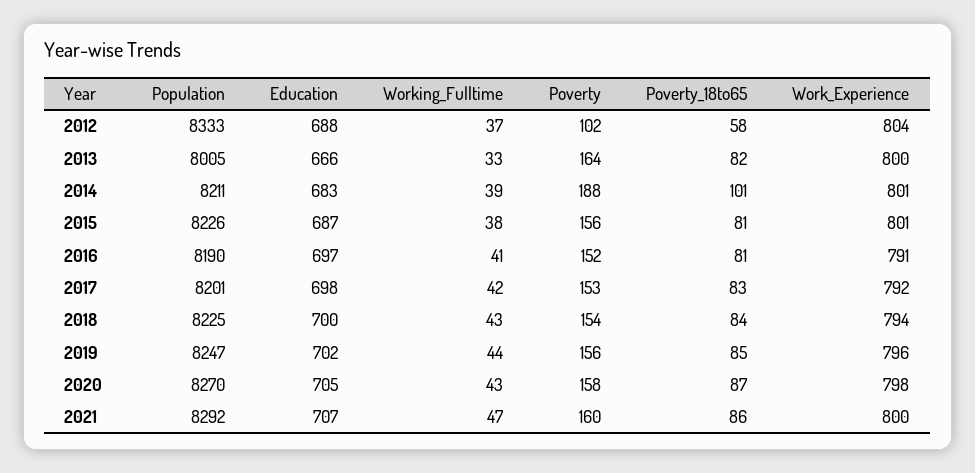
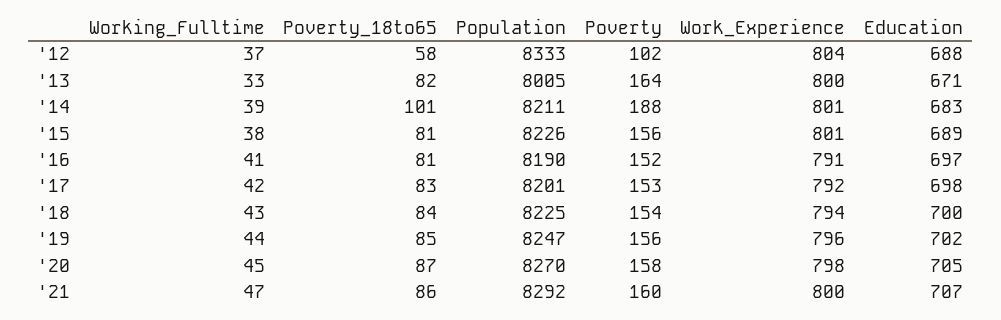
  {
    "Population": {
      "2012": 8333,
      "2013": 8005,
      "2014": 8211,
      "2015": 8226,
      "2016": 8190,
      "2017": 8201,
      "2018": 8225,
      "2019": 8247,
      "2020": 8270,
      "2021": 8292
    },
    "Education": {
      "2012": 688,
-     "2013": 666,
+     "2013": 671,
      "2014": 683,
-     "2015": 687,
+     "2015": 689,
      "2016": 697,
      "2017": 698,
      "2018": 700,
      "2019": 702,
      "2020": 705,
      "2021": 707
    },
    "Working_Fulltime": {
      "2012": 37,
      "2013": 33,
      "2014": 39,
      "2015": 38,
      "2016": 41,
      "2017": 42,
      "2018": 43,
      "2019": 44,
-     "2020": 43,
+     "2020": 45,
      "2021": 47
    },
    "Poverty": {
      "2012": 102,
      "2013": 164,
      "2014": 188,
      "2015": 156,
      "2016": 152,
      "2017": 153,
      "2018": 154,
      "2019": 156,
      "2020": 158,
      "2021": 160
    },
    "Poverty_18to65": {
      "2012": 58,
      "2013": 82,
      "2014": 101,
      "2015": 81,
      "2016": 81,
      "2017": 83,
      "2018": 84,
      "2019": 85,
      "2020": 87,
      "2021": 86
    },
    "Work_Experience": {
      "2012": 804,
      "2013": 800,
      "2014": 801,
      "2015": 801,
      "2016": 791,
      "2017": 792,
      "2018": 794,
      "2019": 796,
      "2020": 798,
      "2021": 800
    }
  }

